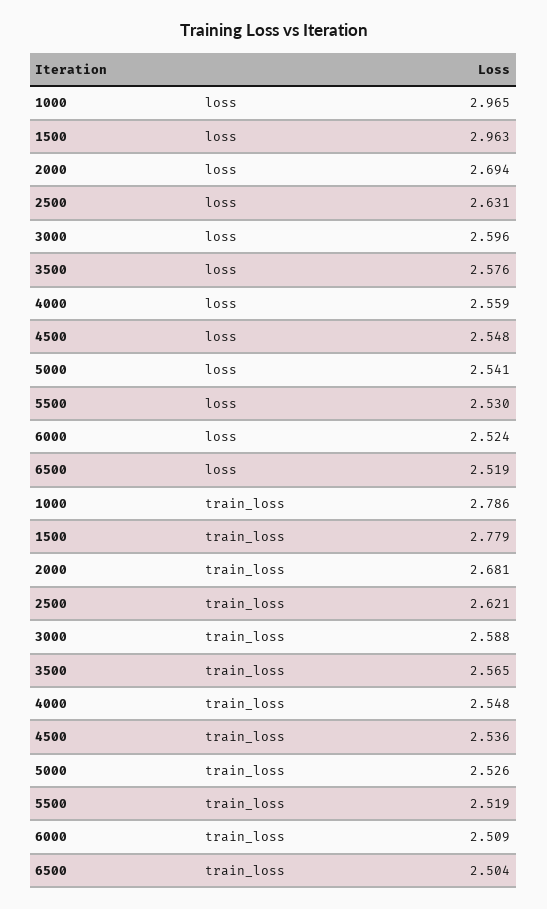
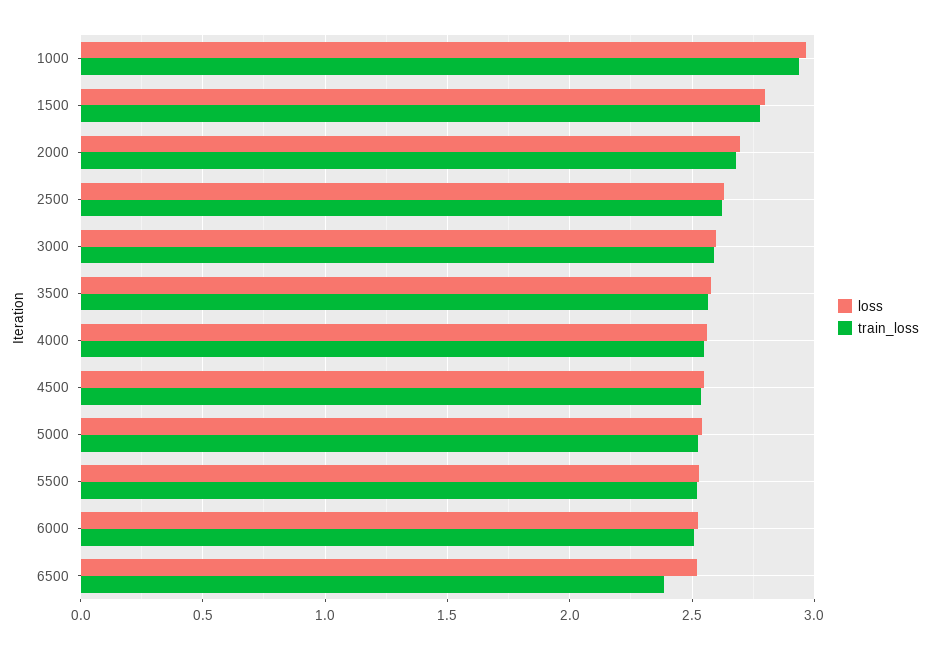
  {
    "loss": {
      "1000": 2.965,
-     "1500": 2.963,
+     "1500": 2.8,
      "2000": 2.694,
      "2500": 2.631,
      "3000": 2.596,
      "3500": 2.576,
      "4000": 2.559,
      "4500": 2.548,
      "5000": 2.541,
      "5500": 2.53,
      "6000": 2.524,
      "6500": 2.519
    },
    "train_loss": {
-     "1000": 2.786,
+     "1000": 2.95,
      "1500": 2.779,
      "2000": 2.681,
      "2500": 2.621,
      "3000": 2.588,
      "3500": 2.565,
      "4000": 2.548,
      "4500": 2.536,
      "5000": 2.526,
      "5500": 2.519,
      "6000": 2.509,
-     "6500": 2.504
+     "6500": 2.4
    }
  }

